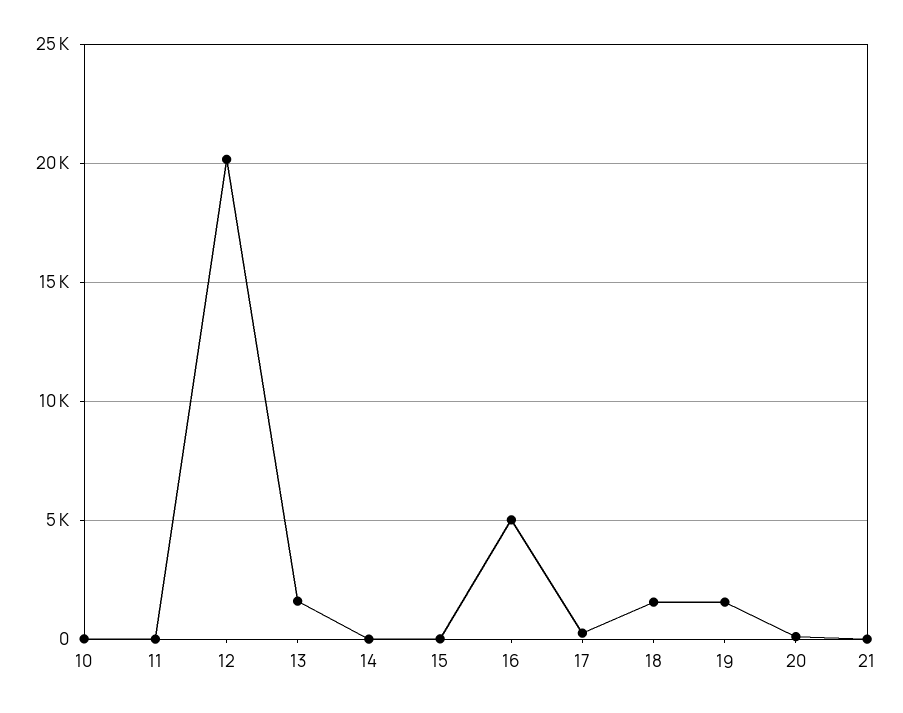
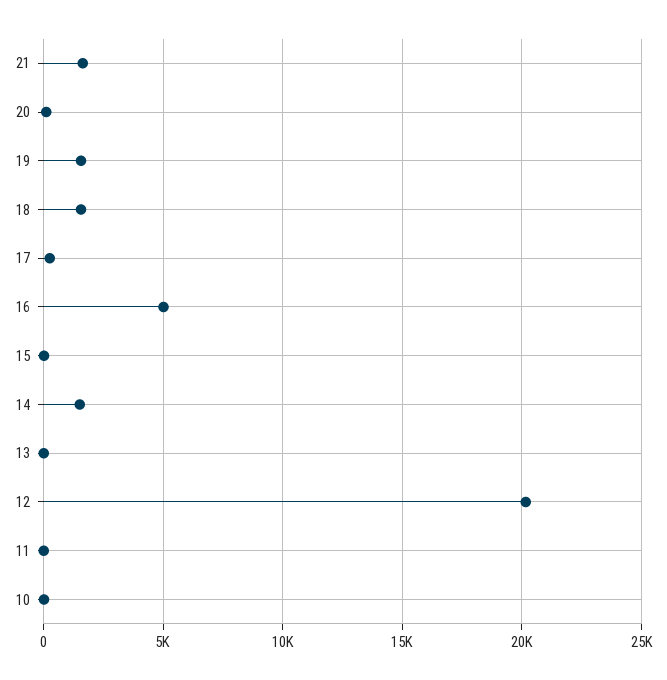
  {
    "10": 0,
    "11": 0,
    "12": 20000,
-   "13": 1500,
+   "13": 0,
-   "14": 0,
+   "14": 1500,
    "15": 0,
    "16": 5000,
    "17": 500,
    "18": 1500,
    "19": 1500,
    "20": 0,
-   "21": 0
+   "21": 1500
  }

